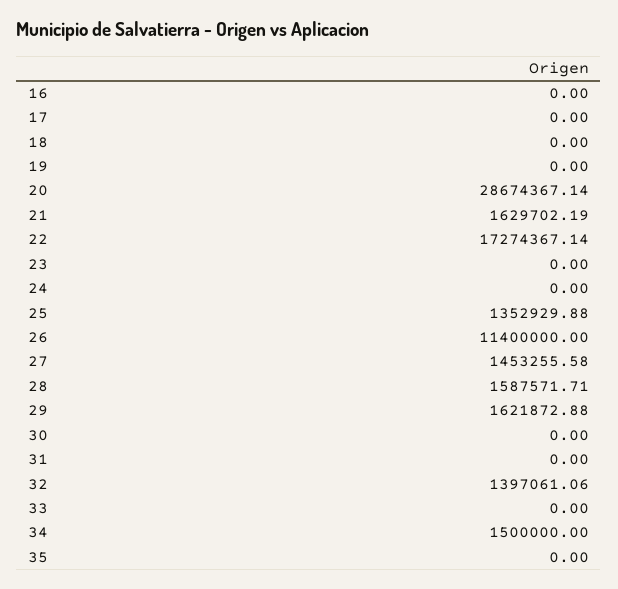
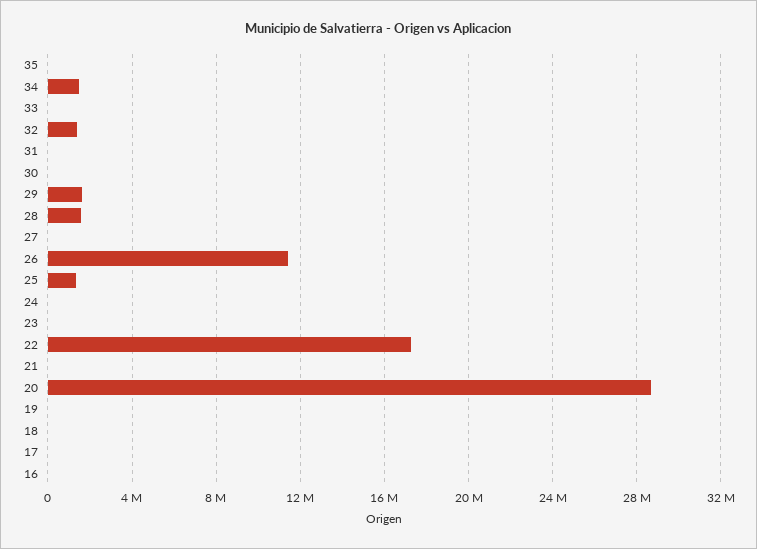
  {
    "16": 0,
    "17": 0,
    "18": 0,
    "19": 0,
    "20": 28674367.14,
-   "21": 1629702.19,
+   "21": 0,
    "22": 17274367.14,
    "23": 0,
    "24": 0,
    "25": 1352929.88,
    "26": 11400000,
-   "27": 1453255.58,
+   "27": 0,
    "28": 1587571.71,
    "29": 1621872.88,
    "30": 0,
    "31": 0,
    "32": 1397061.06,
    "33": 0,
    "34": 1500000,
    "35": 0
  }

